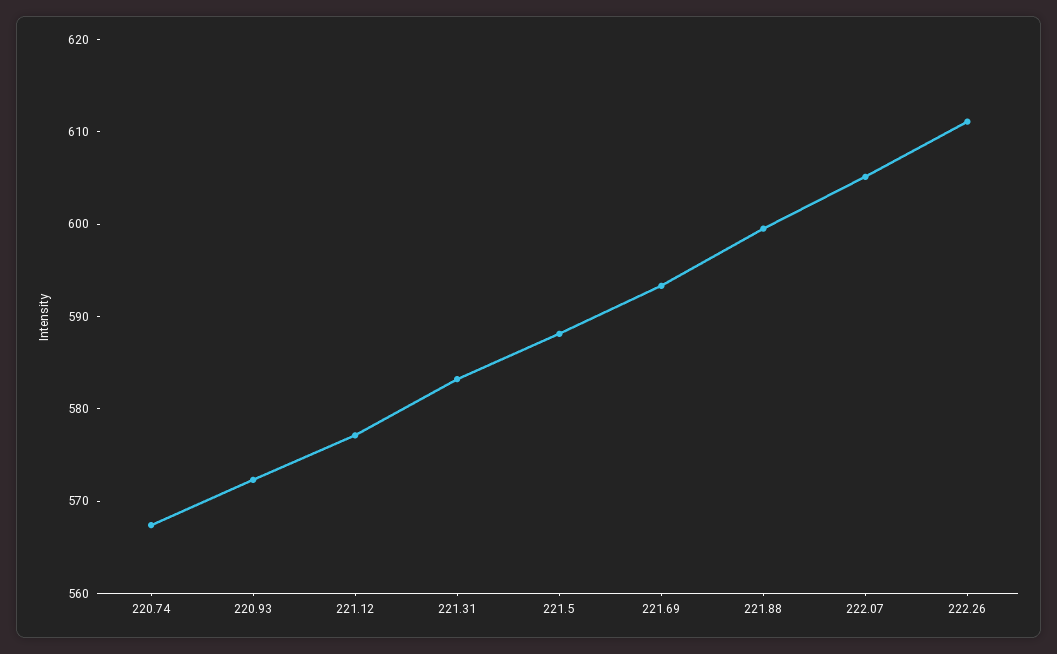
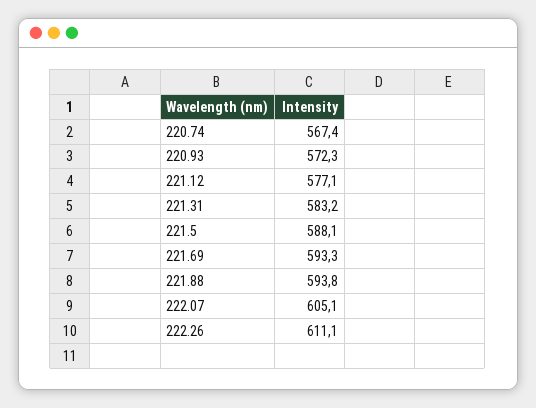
  {
    "220.74": 567.4,
    "220.93": 572.3,
    "221.12": 577.1,
    "221.31": 583.2,
    "221.5": 588.1,
    "221.69": 593.3,
-   "221.88": 600,
+   "221.88": 593.8,
    "222.07": 605.1,
    "222.26": 611.1
  }

